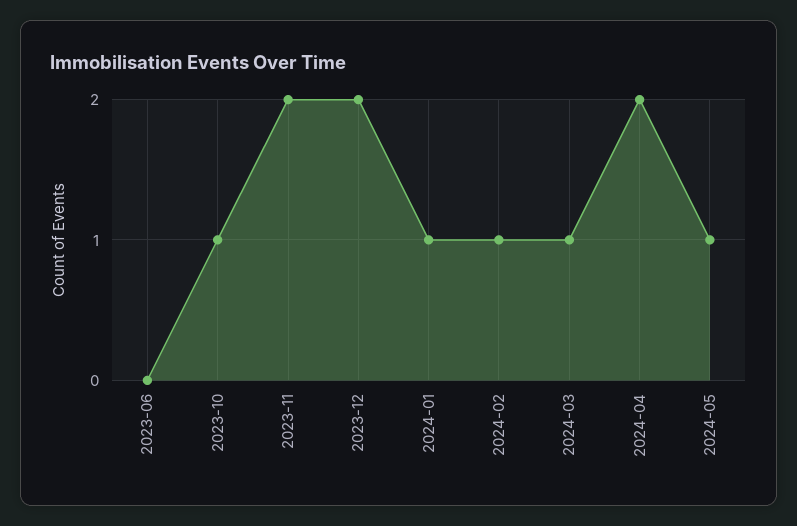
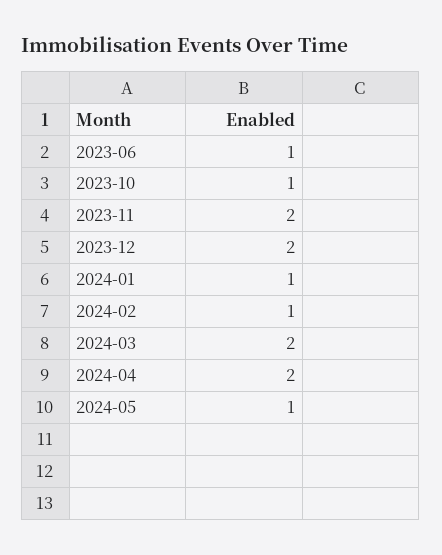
  {
-   "2023-06": 0,
+   "2023-06": 1,
    "2023-10": 1,
    "2023-11": 2,
    "2023-12": 2,
    "2024-01": 1,
    "2024-02": 1,
-   "2024-03": 1,
+   "2024-03": 2,
    "2024-04": 2,
    "2024-05": 1
  }

